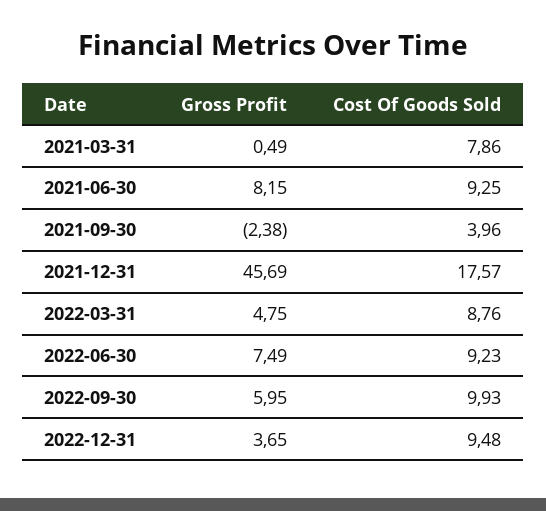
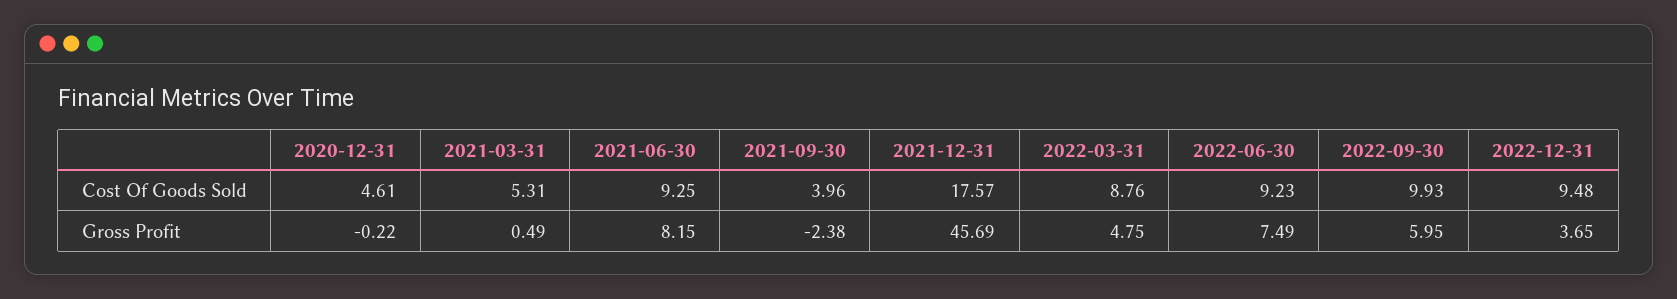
  {
    "Gross Profit": {
      "2021-03-31": 0.49,
      "2021-06-30": 8.15,
      "2021-09-30": -2.38,
      "2021-12-31": 45.69,
      "2022-03-31": 4.75,
      "2022-06-30": 7.49,
      "2022-09-30": 5.95,
-     "2022-12-31": 3.65
+     "2022-12-31": 3.65,
+     "2020-12-31": -0.22
    },
    "Cost Of Goods Sold": {
-     "2021-03-31": 7.86,
+     "2021-03-31": 5.31,
      "2021-06-30": 9.25,
      "2021-09-30": 3.96,
      "2021-12-31": 17.57,
      "2022-03-31": 8.76,
      "2022-06-30": 9.23,
      "2022-09-30": 9.93,
-     "2022-12-31": 9.48
+     "2022-12-31": 9.48,
+     "2020-12-31": 4.61
    }
  }

